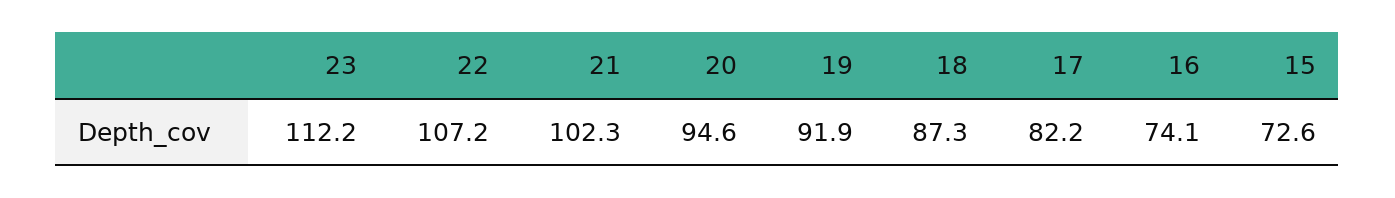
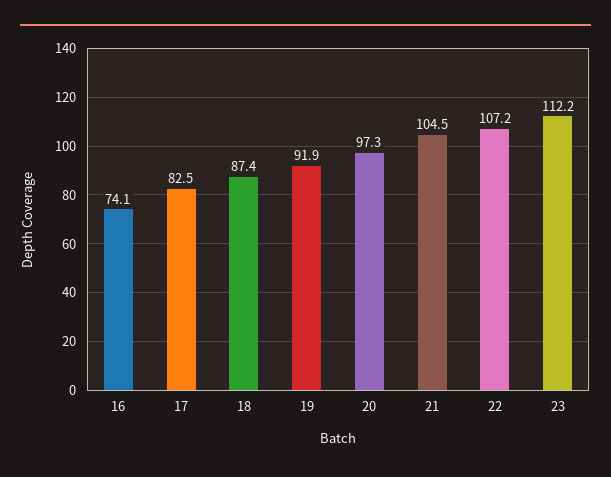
  {
    "23": 112.2,
    "22": 107.2,
-   "21": 102.3,
+   "21": 104.5,
-   "20": 94.6,
+   "20": 97.3,
    "19": 91.9,
-   "18": 87.3,
+   "18": 87.4,
-   "17": 82.2,
+   "17": 82.5,
-   "16": 74.1,
+   "16": 74.1
-   "15": 72.6
  }

